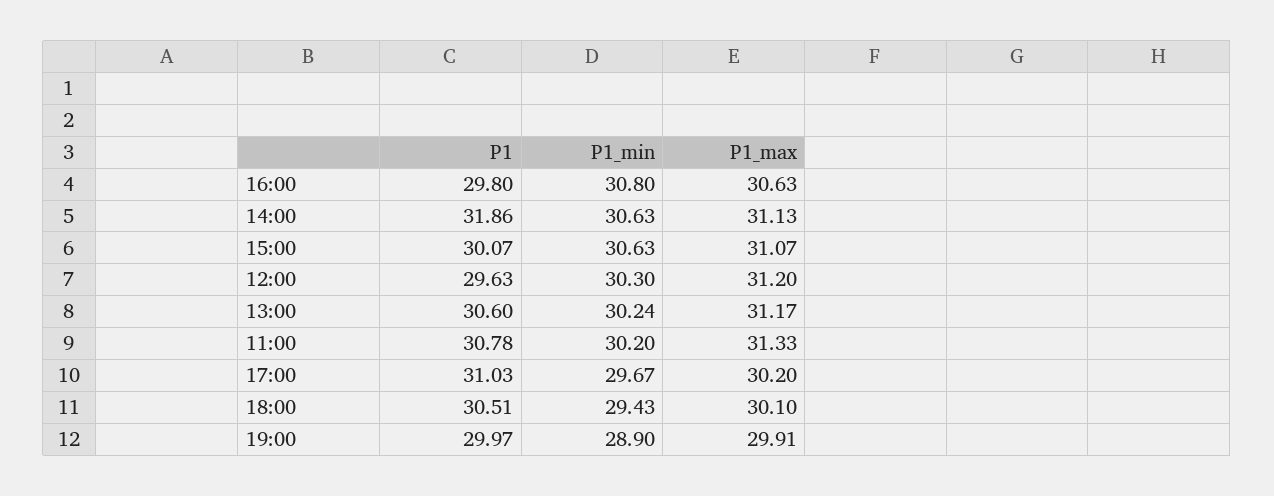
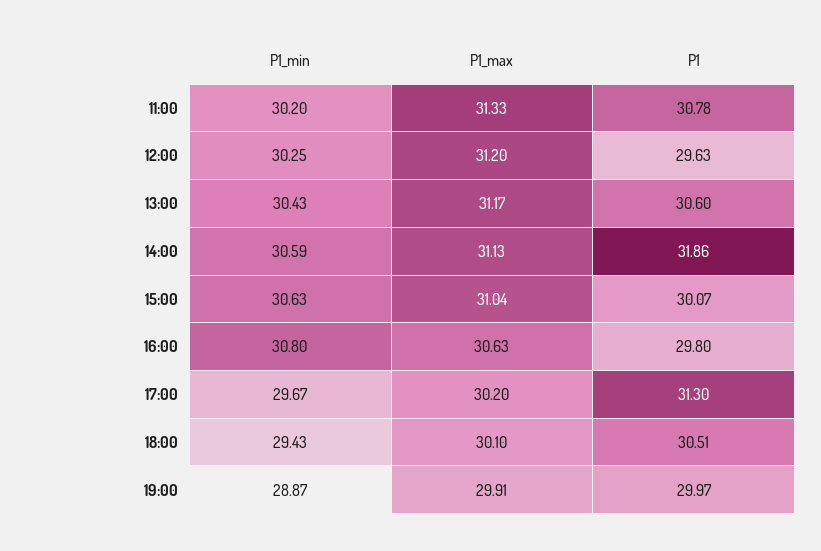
  {
    "P1": {
      "16:00": 29.8,
      "14:00": 31.86,
      "15:00": 30.07,
      "12:00": 29.63,
      "13:00": 30.6,
      "11:00": 30.78,
-     "17:00": 31.03,
+     "17:00": 31.3,
      "18:00": 30.51,
      "19:00": 29.97
    },
    "P1_min": {
      "16:00": 30.8,
-     "14:00": 30.63,
+     "14:00": 30.59,
      "15:00": 30.63,
-     "12:00": 30.3,
+     "12:00": 30.25,
-     "13:00": 30.24,
+     "13:00": 30.43,
      "11:00": 30.2,
      "17:00": 29.67,
      "18:00": 29.43,
-     "19:00": 28.9
+     "19:00": 28.87
    },
    "P1_max": {
      "16:00": 30.63,
      "14:00": 31.13,
-     "15:00": 31.07,
+     "15:00": 31.04,
      "12:00": 31.2,
      "13:00": 31.17,
      "11:00": 31.33,
      "17:00": 30.2,
      "18:00": 30.1,
      "19:00": 29.91
    }
  }

